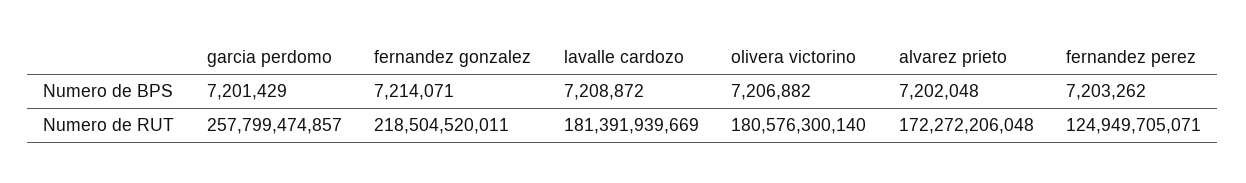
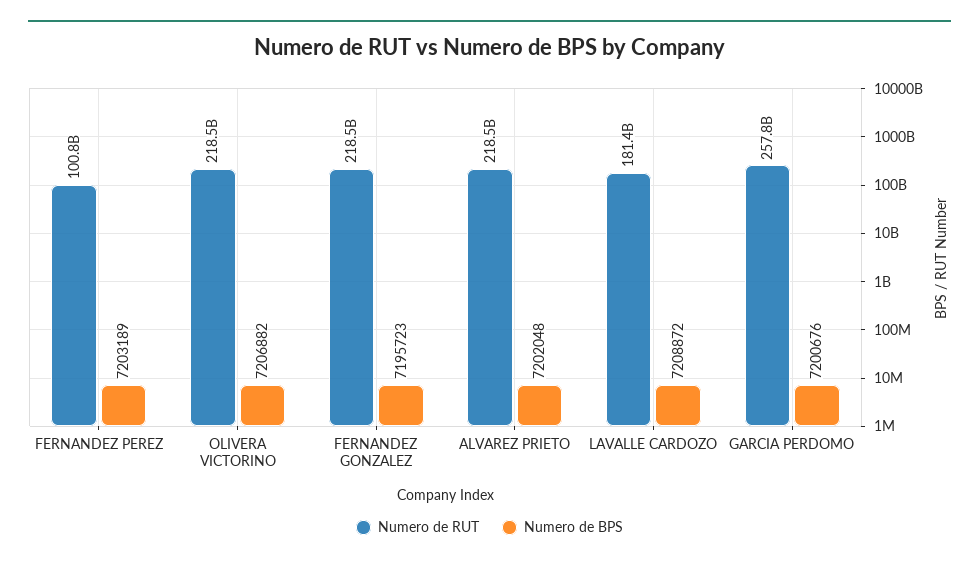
  {
    "Numero de BPS": {
-     "garcia perdomo": 7201429,
+     "garcia perdomo": 7200676,
-     "fernandez gonzalez": 7214071,
+     "fernandez gonzalez": 7195723,
      "lavalle cardozo": 7208872,
      "olivera victorino": 7206882,
      "alvarez prieto": 7202048,
-     "fernandez perez": 7203262
+     "fernandez perez": 7203189
    },
    "Numero de RUT": {
      "garcia perdomo": 257799474857,
      "fernandez gonzalez": 218504520011,
      "lavalle cardozo": 181391939669,
-     "olivera victorino": 180576300140,
+     "olivera victorino": 218500000000,
-     "alvarez prieto": 172272206048,
+     "alvarez prieto": 218500000000,
-     "fernandez perez": 124949705071
+     "fernandez perez": 100800000000
    }
  }

